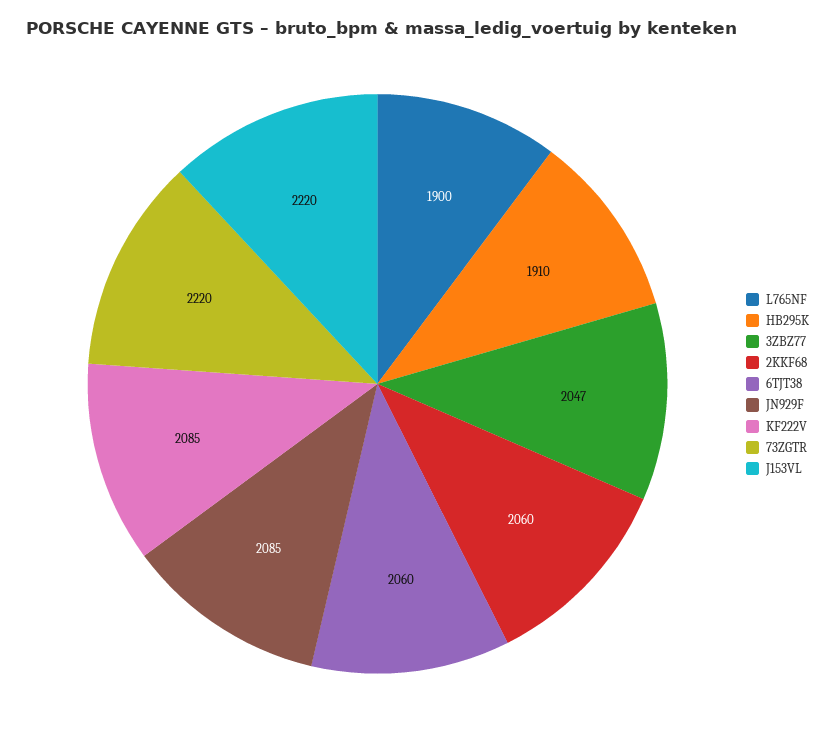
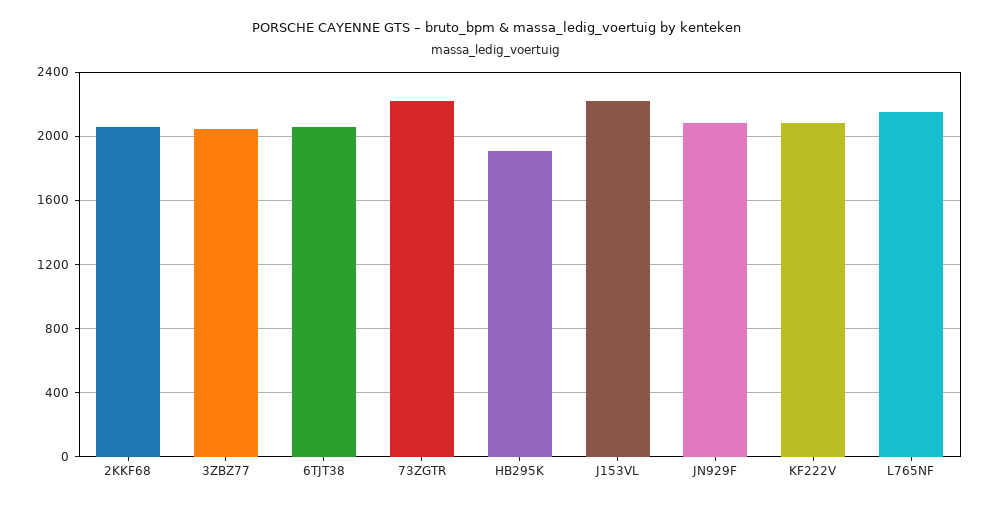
  {
-   "L765NF": 1900,
+   "L765NF": 2150,
    "HB295K": 1910,
    "3ZBZ77": 2047,
    "2KKF68": 2060,
    "6TJT38": 2060,
    "JN929F": 2085,
    "KF222V": 2085,
    "73ZGTR": 2220,
    "J153VL": 2220
  }

